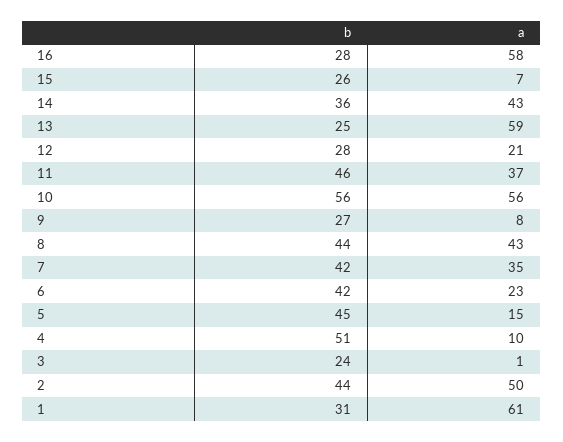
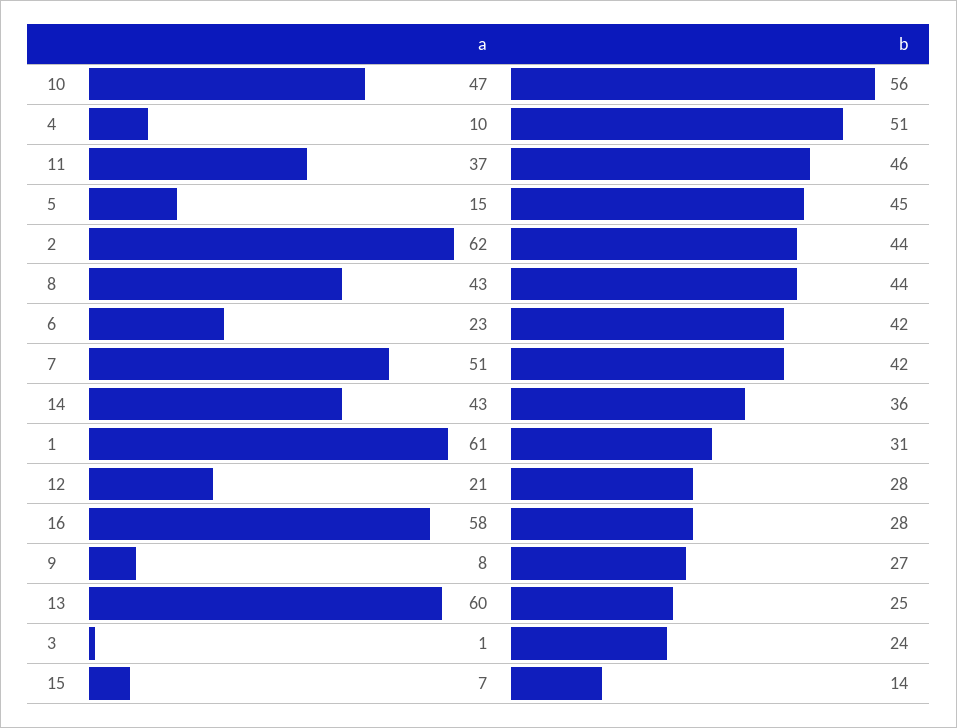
  {
    "b": {
      "16": 28,
-     "15": 26,
+     "15": 14,
      "14": 36,
      "13": 25,
      "12": 28,
      "11": 46,
      "10": 56,
      "9": 27,
      "8": 44,
      "7": 42,
      "6": 42,
      "5": 45,
      "4": 51,
      "3": 24,
      "2": 44,
      "1": 31
    },
    "a": {
      "16": 58,
      "15": 7,
      "14": 43,
-     "13": 59,
+     "13": 60,
      "12": 21,
      "11": 37,
-     "10": 56,
+     "10": 47,
      "9": 8,
      "8": 43,
-     "7": 35,
+     "7": 51,
      "6": 23,
      "5": 15,
      "4": 10,
      "3": 1,
-     "2": 50,
+     "2": 62,
      "1": 61
    }
  }

